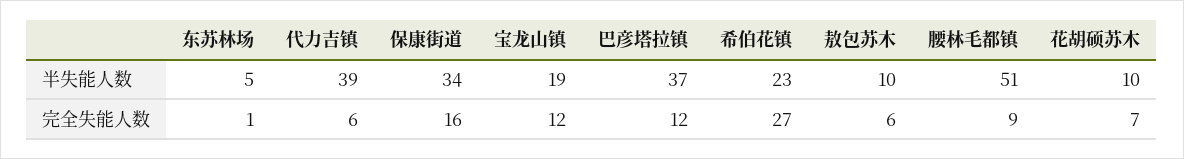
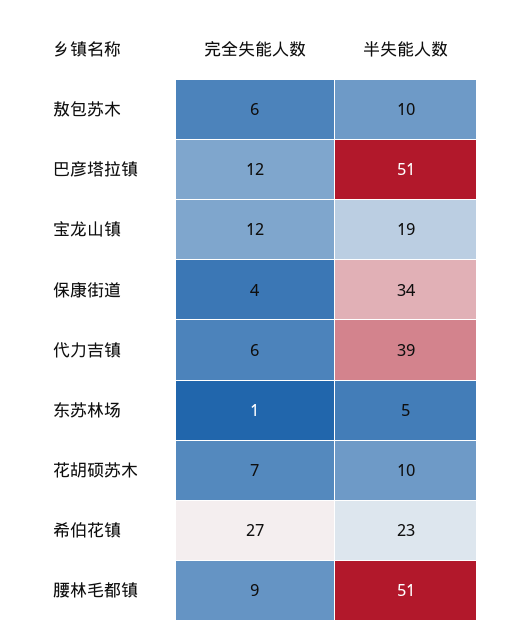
  {
    "东苏林场": {
      "半失能人数": 5,
      "完全失能人数": 1
    },
    "代力吉镇": {
      "半失能人数": 39,
      "完全失能人数": 6
    },
    "保康街道": {
      "半失能人数": 34,
-     "完全失能人数": 16
+     "完全失能人数": 4
    },
    "宝龙山镇": {
      "半失能人数": 19,
      "完全失能人数": 12
    },
    "巴彦塔拉镇": {
-     "半失能人数": 37,
+     "半失能人数": 51,
      "完全失能人数": 12
    },
    "希伯花镇": {
      "半失能人数": 23,
      "完全失能人数": 27
    },
    "敖包苏木": {
      "半失能人数": 10,
      "完全失能人数": 6
    },
    "腰林毛都镇": {
      "半失能人数": 51,
      "完全失能人数": 9
    },
    "花胡硕苏木": {
      "半失能人数": 10,
      "完全失能人数": 7
    }
  }

